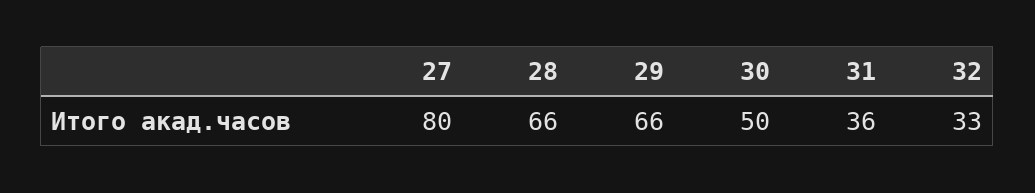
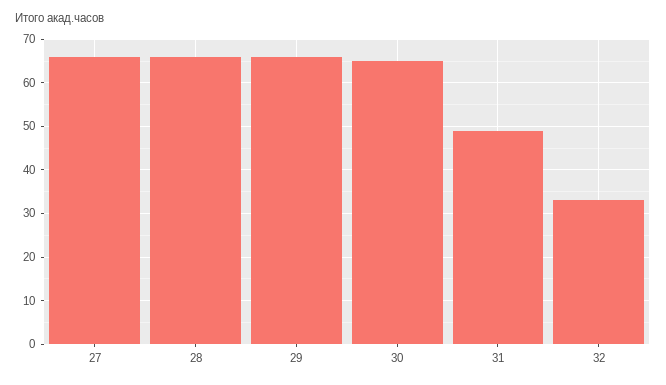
  {
-   "27": 80,
+   "27": 65,
    "28": 66,
    "29": 66,
-   "30": 50,
+   "30": 65,
-   "31": 36,
+   "31": 50,
    "32": 33
  }

